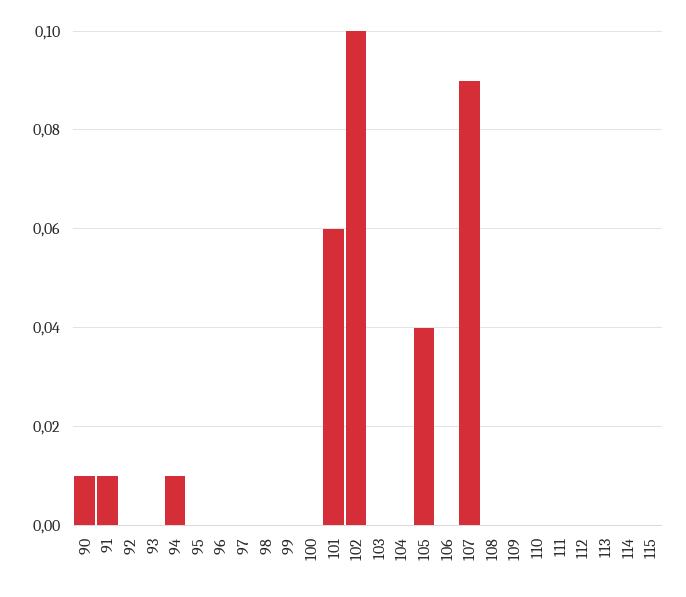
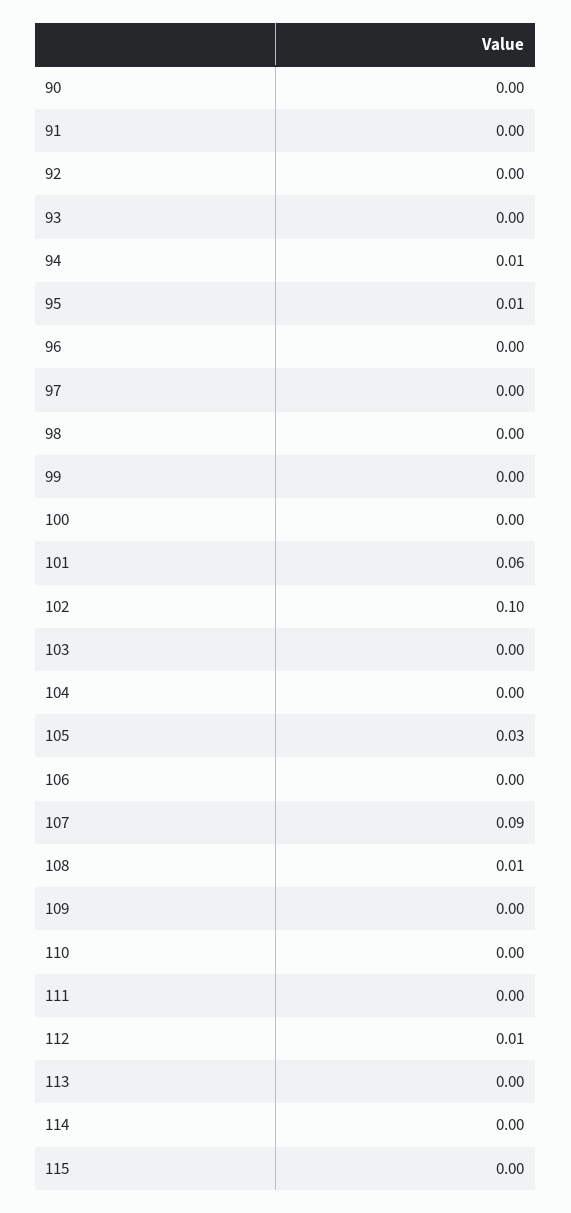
  {
-   "90": 0.01,
+   "90": 0,
-   "91": 0.01,
+   "91": 0,
    "92": 0,
    "93": 0,
    "94": 0.01,
-   "95": 0,
+   "95": 0.01,
    "96": 0,
    "97": 0,
    "98": 0,
    "99": 0,
    "100": 0,
    "101": 0.06,
    "102": 0.1,
    "103": 0,
    "104": 0,
-   "105": 0.04,
+   "105": 0.03,
    "106": 0,
    "107": 0.09,
-   "108": 0,
+   "108": 0.01,
    "109": 0,
    "110": 0,
    "111": 0,
-   "112": 0,
+   "112": 0.01,
    "113": 0,
    "114": 0,
    "115": 0
  }

